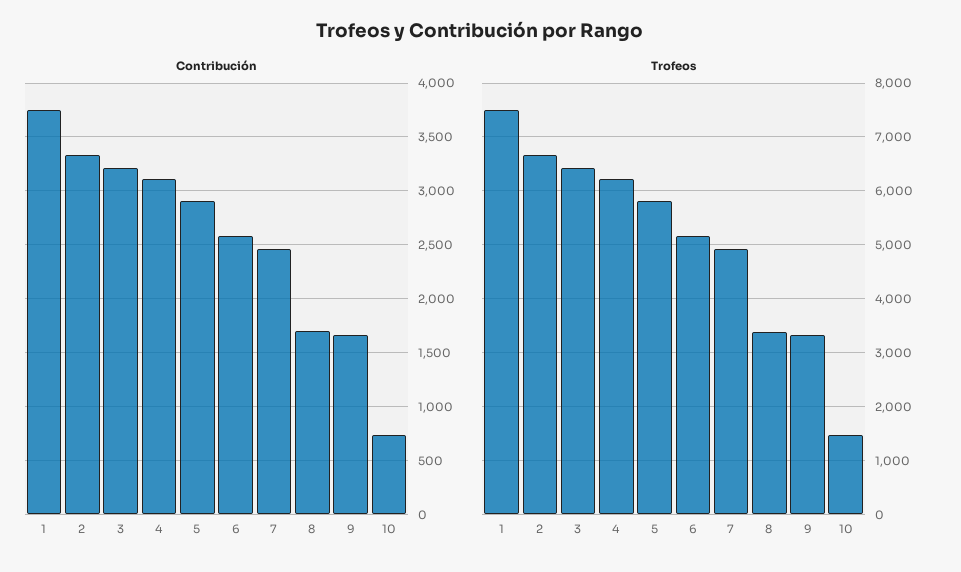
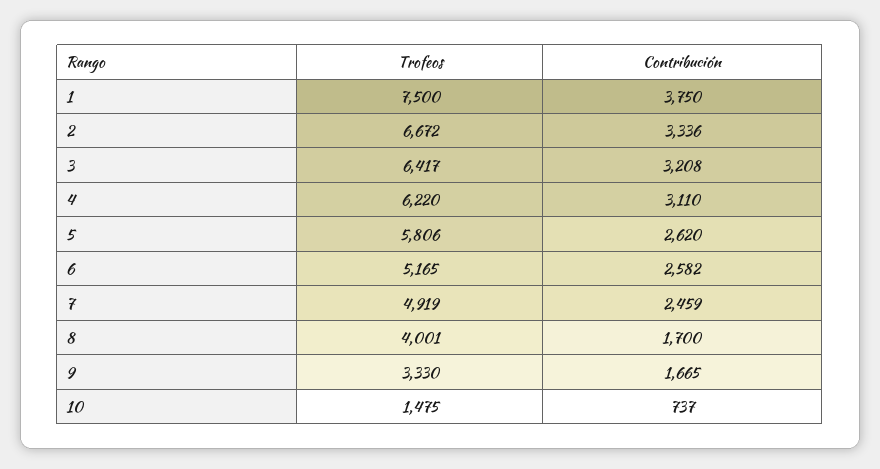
  {
    "Contribución": {
      "1": 3750,
      "2": 3336,
      "3": 3208,
      "4": 3110,
-     "5": 2900,
+     "5": 2620,
      "6": 2582,
      "7": 2459,
      "8": 1700,
      "9": 1665,
      "10": 737
    },
    "Trofeos": {
      "1": 7500,
      "2": 6672,
      "3": 6417,
      "4": 6220,
      "5": 5806,
      "6": 5165,
      "7": 4919,
-     "8": 3400,
+     "8": 4001,
      "9": 3330,
      "10": 1475
    }
  }

